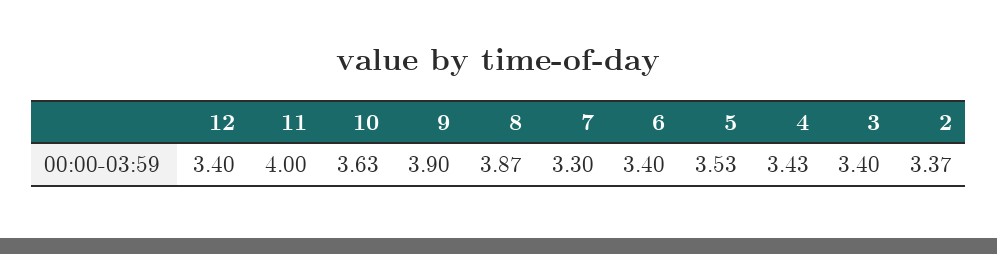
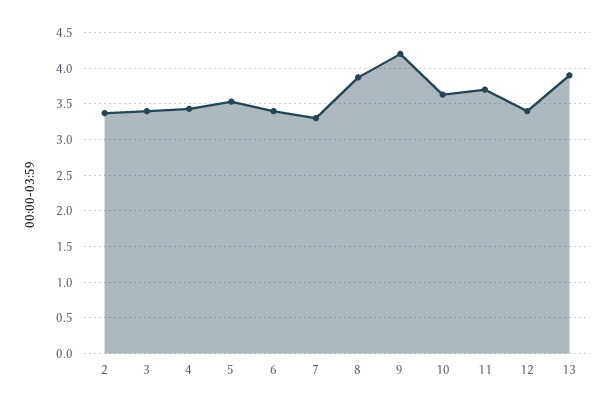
  {
    "12": 3.4,
-   "11": 4,
+   "11": 3.7,
    "10": 3.63,
-   "9": 3.9,
+   "9": 4.2,
    "8": 3.87,
    "7": 3.3,
    "6": 3.4,
    "5": 3.53,
    "4": 3.43,
    "3": 3.4,
-   "2": 3.37
+   "2": 3.37,
+   "13": 3.9
  }

